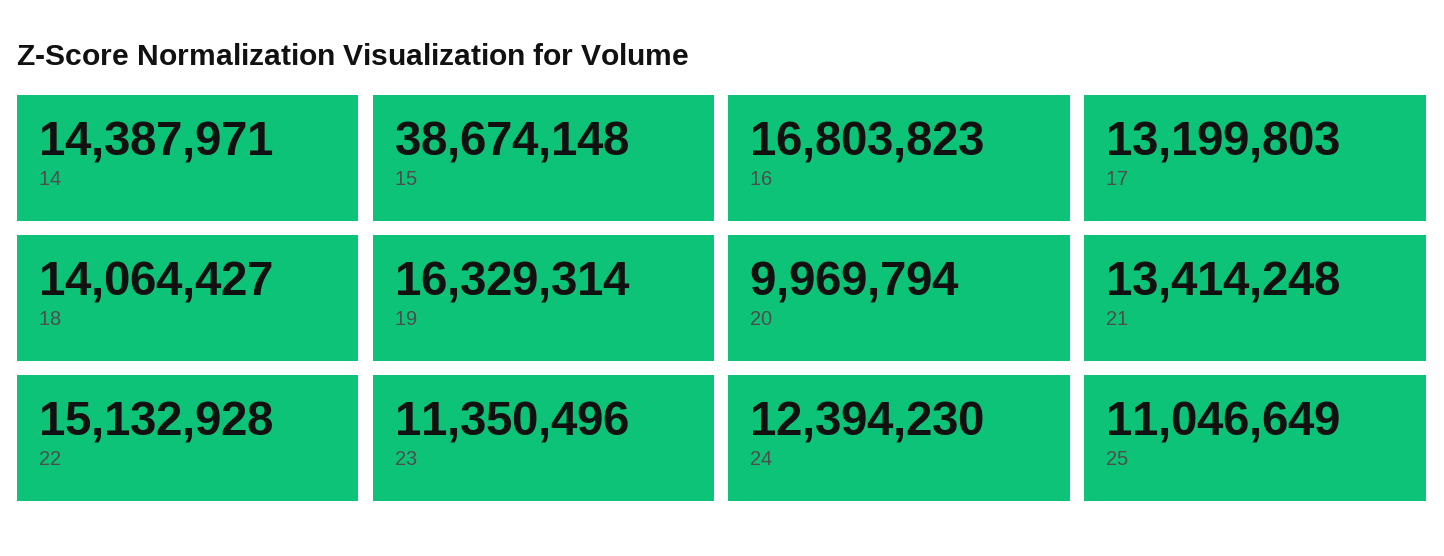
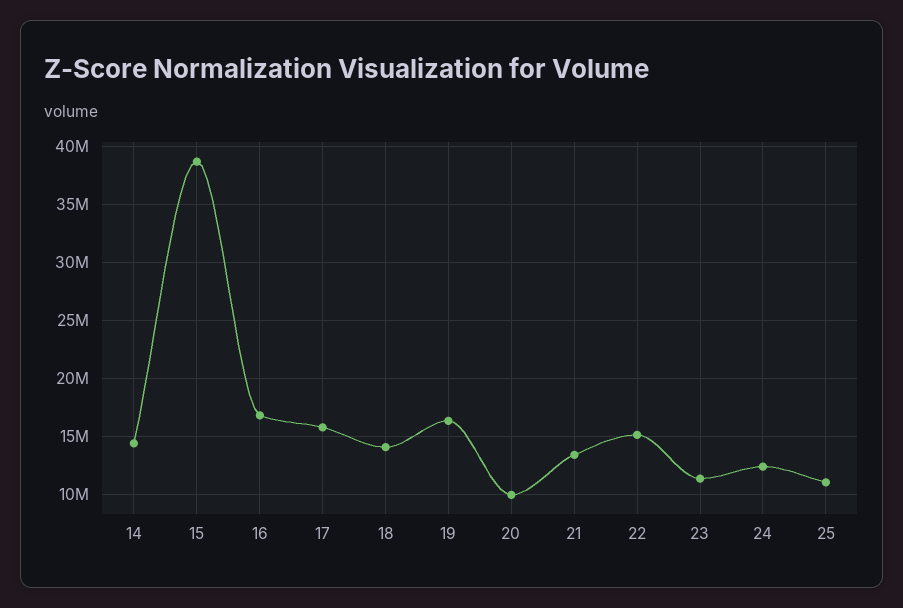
  {
    "14": 14387971,
    "15": 38674148,
    "16": 16803823,
-   "17": 13199803,
+   "17": 16000000,
    "18": 14064427,
    "19": 16329314,
    "20": 9969794,
    "21": 13414248,
    "22": 15132928,
    "23": 11350496,
    "24": 12394230,
    "25": 11046649
  }

